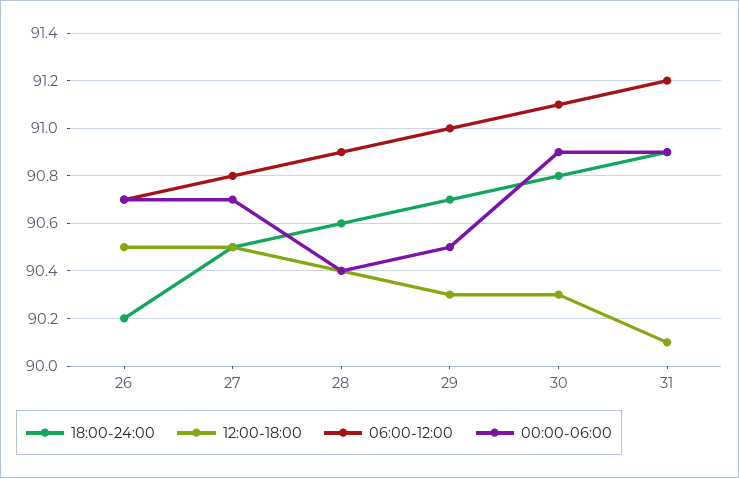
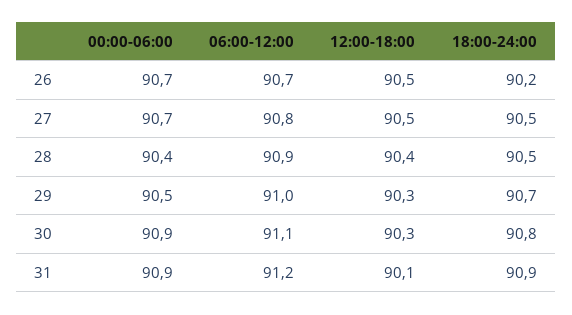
  {
    "18:00-24:00": {
      "26": 90.2,
      "27": 90.5,
-     "28": 90.6,
+     "28": 90.5,
      "29": 90.7,
      "30": 90.8,
      "31": 90.9
    },
    "12:00-18:00": {
      "26": 90.5,
      "27": 90.5,
      "28": 90.4,
      "29": 90.3,
      "30": 90.3,
      "31": 90.1
    },
    "06:00-12:00": {
      "26": 90.7,
      "27": 90.8,
      "28": 90.9,
      "29": 91,
      "30": 91.1,
      "31": 91.2
    },
    "00:00-06:00": {
      "26": 90.7,
      "27": 90.7,
      "28": 90.4,
      "29": 90.5,
      "30": 90.9,
      "31": 90.9
    }
  }

